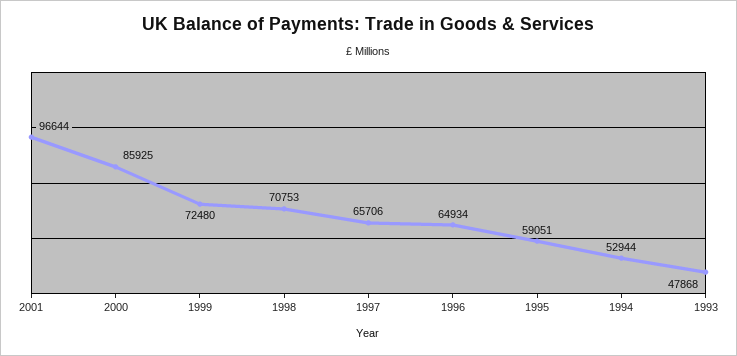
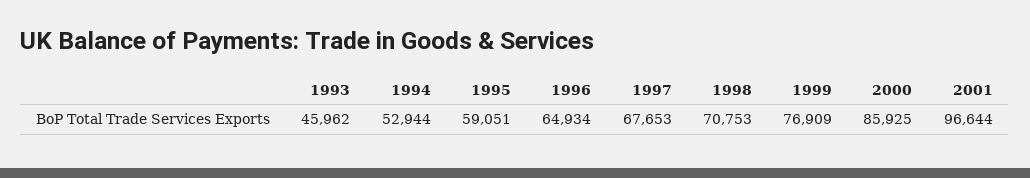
  {
    "2001": 96644,
    "2000": 85925,
-   "1999": 72480,
+   "1999": 76909,
    "1998": 70753,
-   "1997": 65706,
+   "1997": 67653,
    "1996": 64934,
    "1995": 59051,
    "1994": 52944,
-   "1993": 47868
+   "1993": 45962
  }

